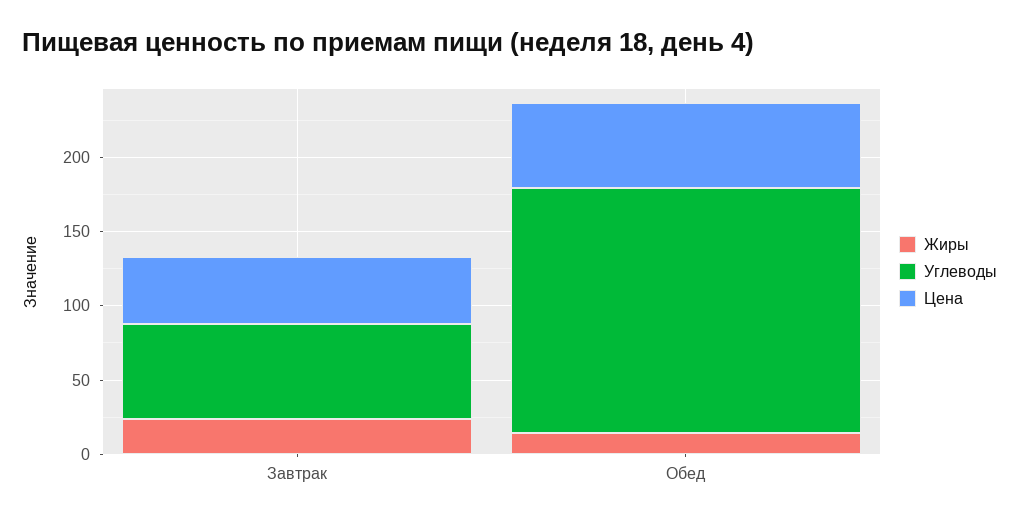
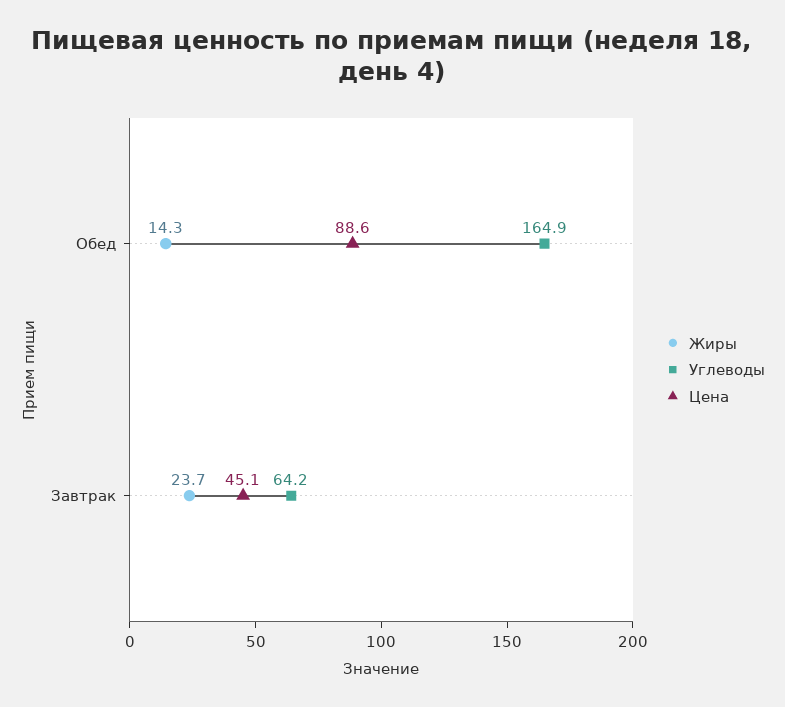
  {
    "Жиры": {
      "Завтрак": 23.7,
      "Обед": 14.3
    },
    "Углеводы": {
      "Завтрак": 64.2,
      "Обед": 164.9
    },
    "Цена": {
      "Завтрак": 45.1,
-     "Обед": 60
+     "Обед": 88.6
    }
  }

